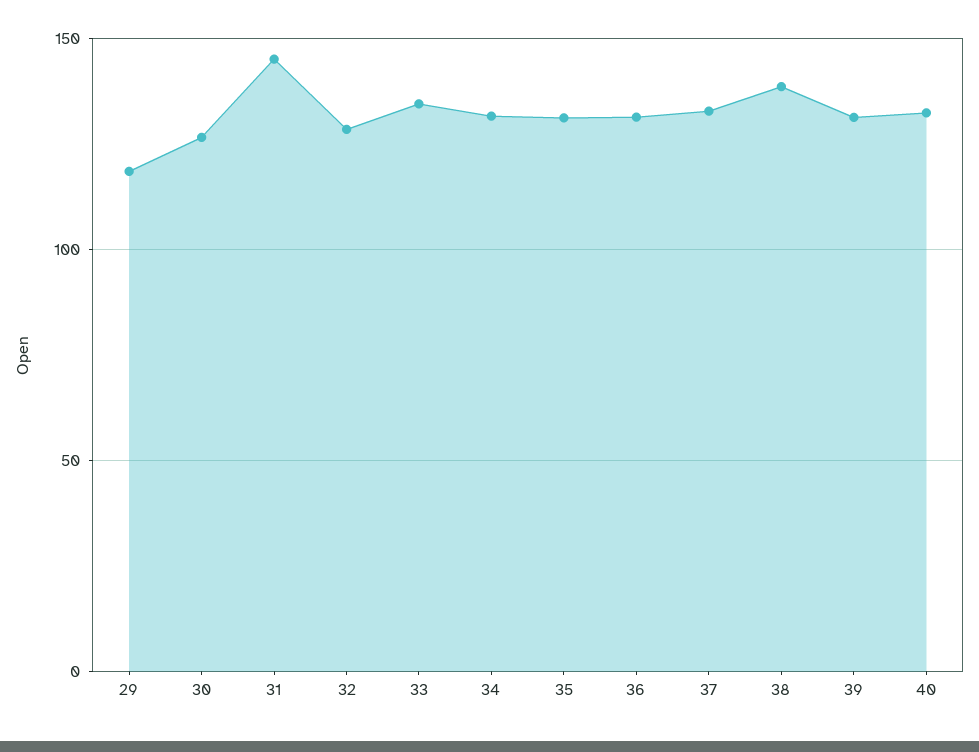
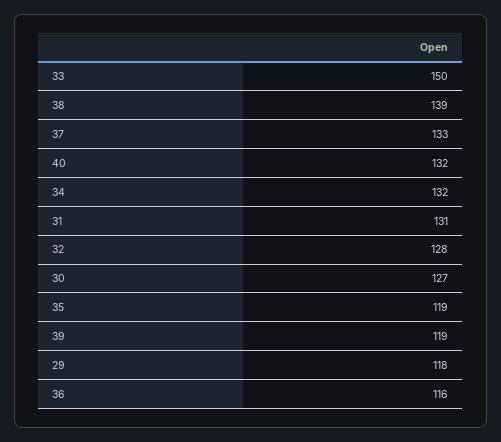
  {
    "29": 118,
    "30": 127,
-   "31": 145,
+   "31": 131,
    "32": 128,
-   "33": 135,
+   "33": 150,
    "34": 132,
-   "35": 130,
+   "35": 119,
-   "36": 130,
+   "36": 116,
    "37": 133,
    "38": 139,
-   "39": 130,
+   "39": 119,
    "40": 132
  }

